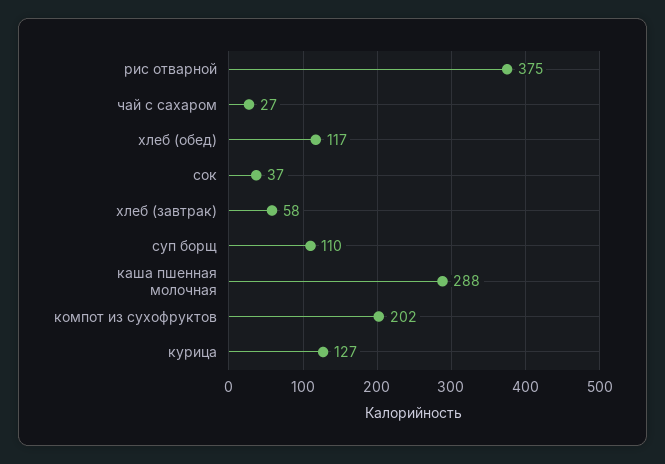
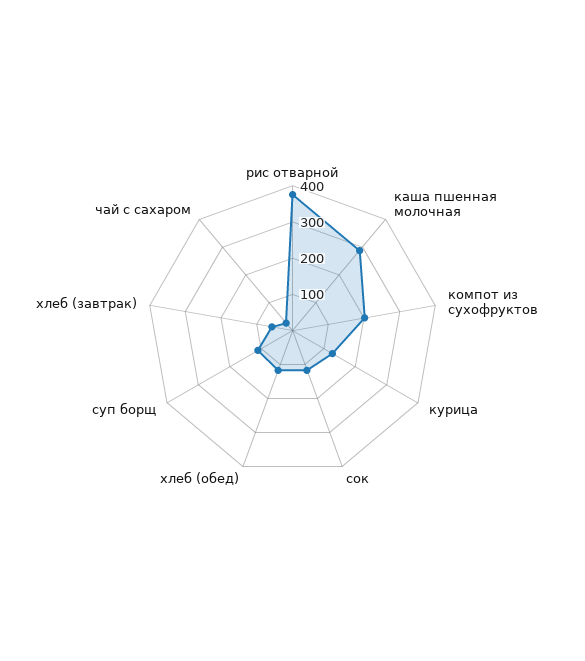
  {
    "рис отварной": 375,
    "чай с сахаром": 27,
    "хлеб (обед)": 117,
-   "сок": 37,
+   "сок": 125,
    "хлеб (завтрак)": 58,
    "суп борщ": 110,
    "каша пшенная молочная": 288,
    "компот из сухофруктов": 202,
    "курица": 127
  }

